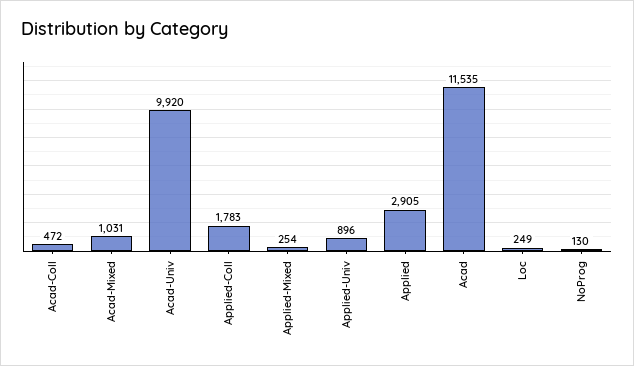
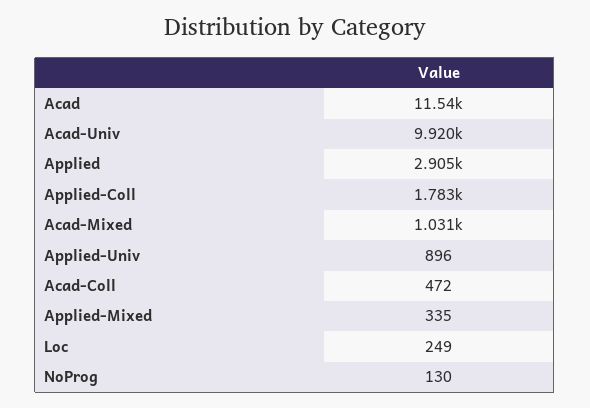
  {
    "Acad-Coll": 472,
    "Acad-Mixed": 1031,
    "Acad-Univ": 9920,
    "Applied-Coll": 1783,
-   "Applied-Mixed": 254,
+   "Applied-Mixed": 335,
    "Applied-Univ": 896,
    "Applied": 2905,
    "Acad": 11535,
    "Loc": 249,
    "NoProg": 130
  }

